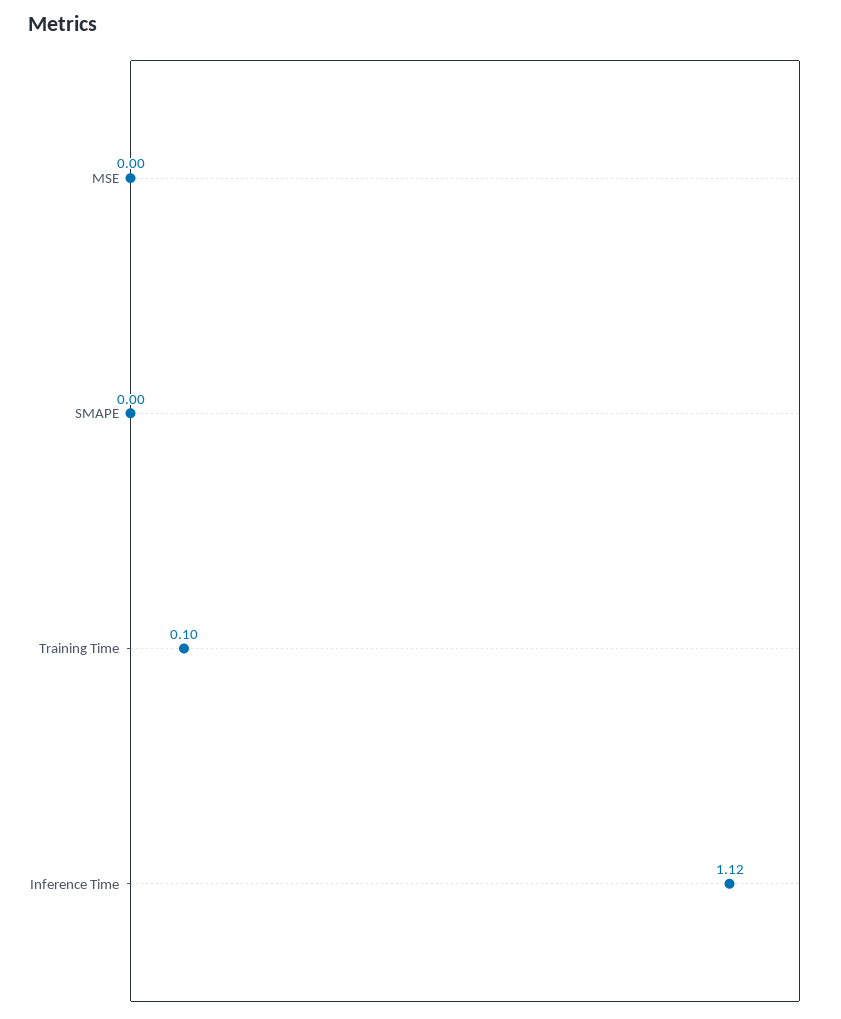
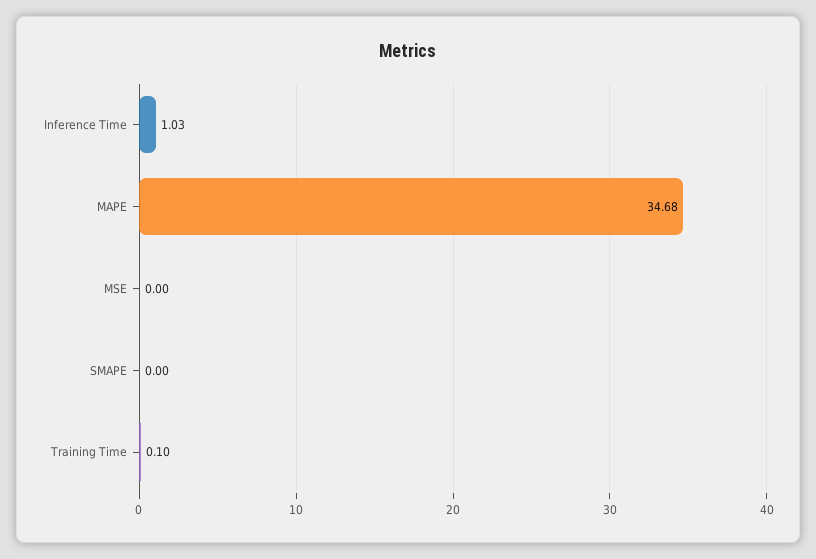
  {
    "MSE": 0,
    "SMAPE": 0,
    "Training Time": 0.1,
-   "Inference Time": 1.12
+   "Inference Time": 1.03,
+   "MAPE": 34.68
  }

